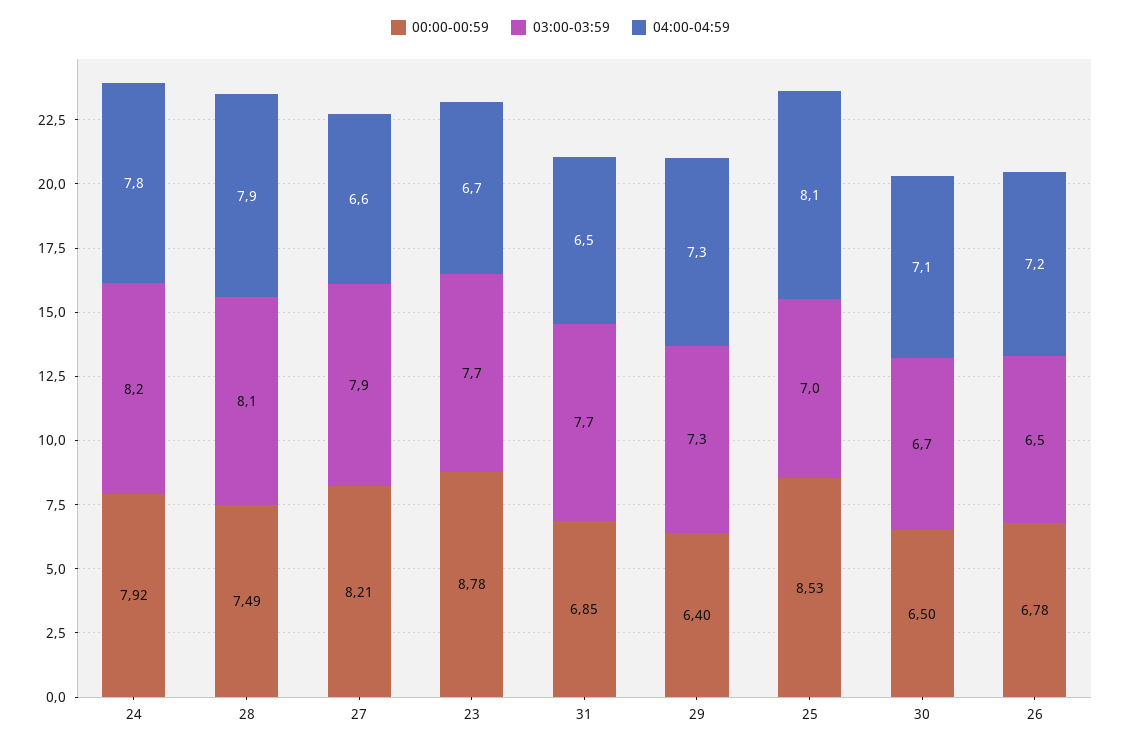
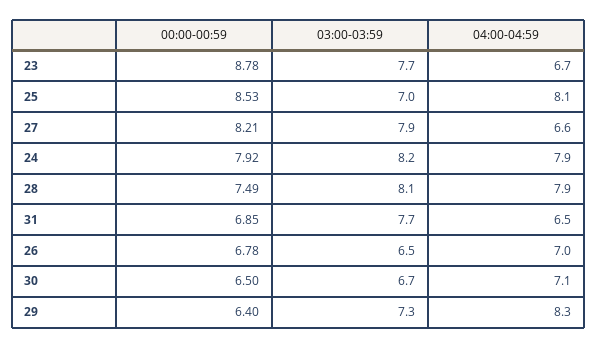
  {
    "00:00-00:59": {
      "24": 7.92,
      "28": 7.49,
      "27": 8.21,
      "23": 8.78,
      "31": 6.85,
      "29": 6.4,
      "25": 8.53,
      "30": 6.5,
      "26": 6.78
    },
    "03:00-03:59": {
      "24": 8.2,
      "28": 8.1,
      "27": 7.9,
      "23": 7.7,
      "31": 7.7,
      "29": 7.3,
      "25": 7,
      "30": 6.7,
      "26": 6.5
    },
    "04:00-04:59": {
-     "24": 7.8,
+     "24": 7.9,
      "28": 7.9,
      "27": 6.6,
      "23": 6.7,
      "31": 6.5,
-     "29": 7.3,
+     "29": 8.3,
      "25": 8.1,
      "30": 7.1,
-     "26": 7.2
+     "26": 7
    }
  }

